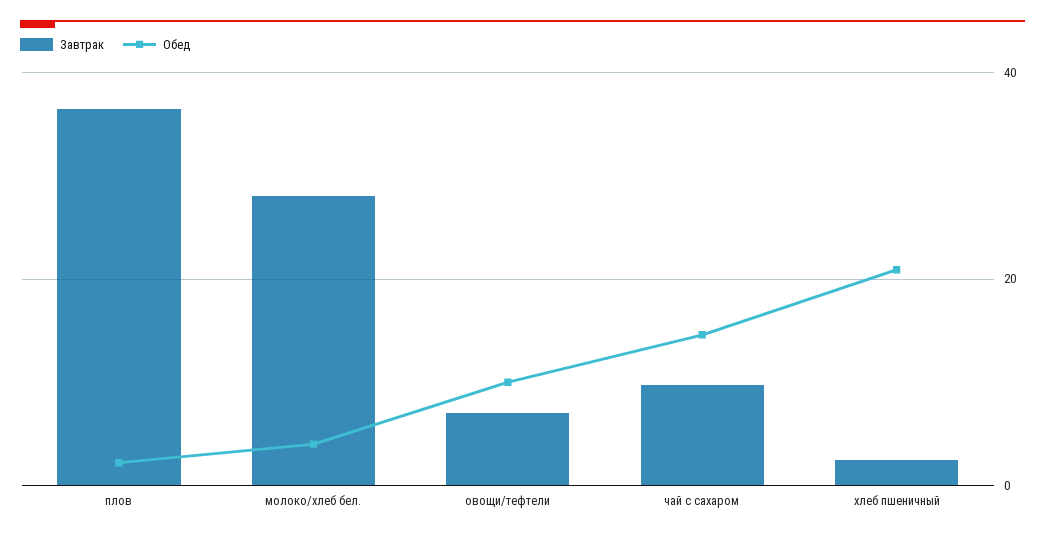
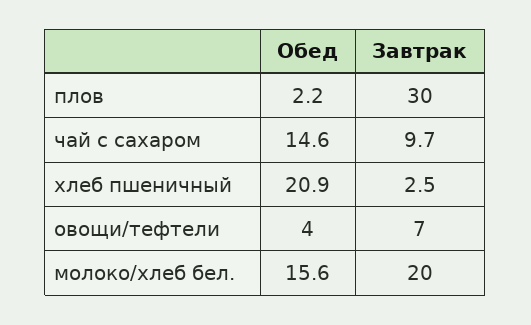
  {
    "Завтрак": {
-     "плов": 36,
+     "плов": 30,
-     "молоко/хлеб бел.": 28,
+     "молоко/хлеб бел.": 20,
      "овощи/тефтели": 7,
      "чай с сахаром": 9.7,
      "хлеб пшеничный": 2.5
    },
    "Обед": {
      "плов": 2.2,
-     "молоко/хлеб бел.": 4,
+     "молоко/хлеб бел.": 15.6,
-     "овощи/тефтели": 10,
+     "овощи/тефтели": 4,
      "чай с сахаром": 14.6,
      "хлеб пшеничный": 20.9
    }
  }

